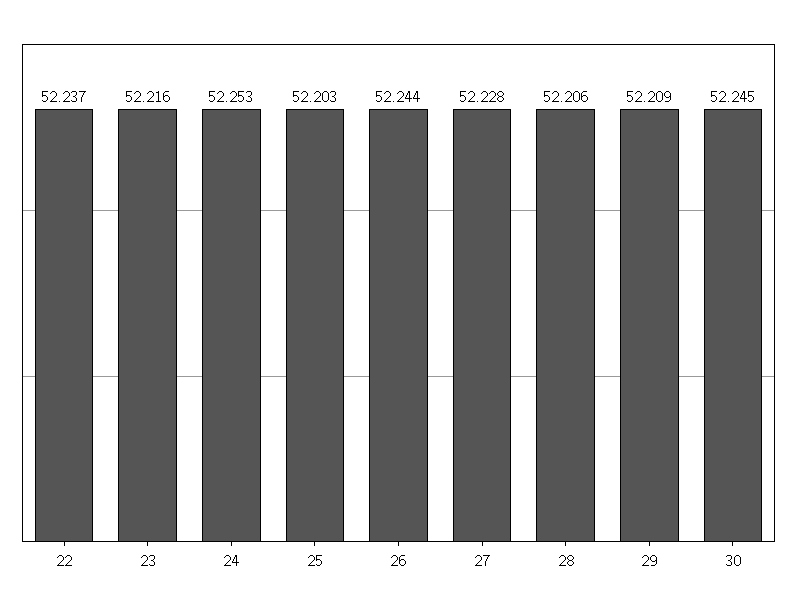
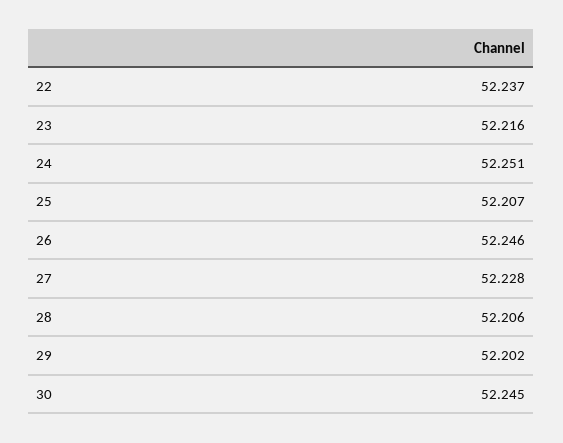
  {
    "22": 52.237,
    "23": 52.216,
-   "24": 52.253,
+   "24": 52.251,
-   "25": 52.203,
+   "25": 52.207,
-   "26": 52.244,
+   "26": 52.246,
    "27": 52.228,
    "28": 52.206,
-   "29": 52.209,
+   "29": 52.202,
    "30": 52.245
  }

